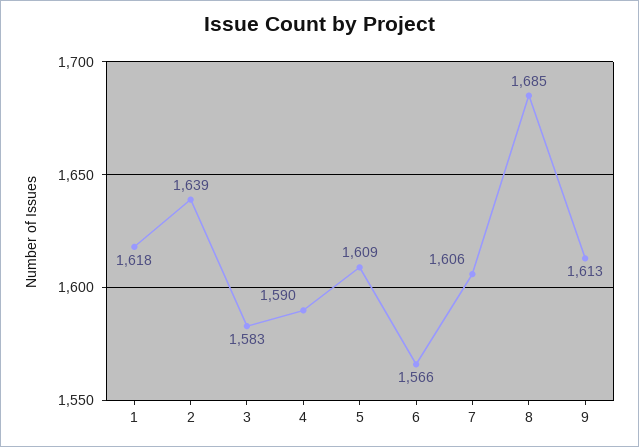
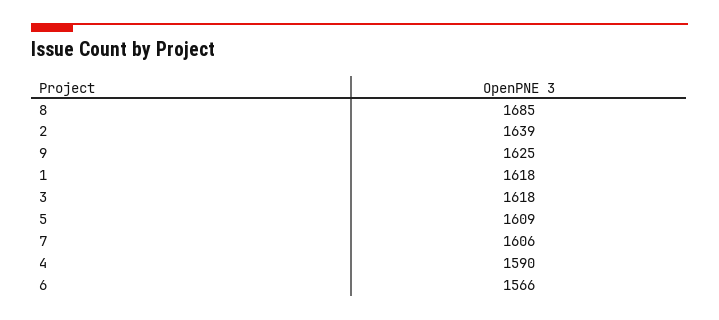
  {
    "1": 1618,
    "2": 1639,
-   "3": 1583,
+   "3": 1618,
    "4": 1590,
    "5": 1609,
    "6": 1566,
    "7": 1606,
    "8": 1685,
-   "9": 1613
+   "9": 1625
  }

